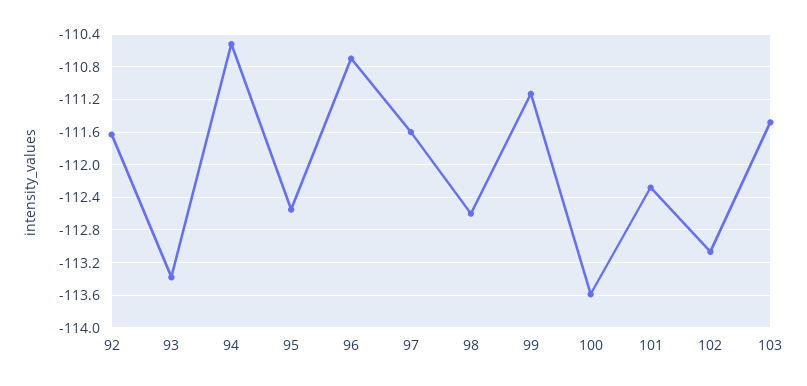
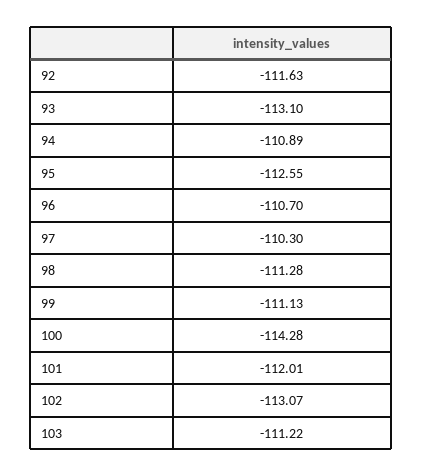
  {
    "92": -111.63,
-   "93": -113.4,
+   "93": -113.1,
-   "94": -110.5,
+   "94": -110.89,
    "95": -112.55,
    "96": -110.7,
-   "97": -111.6,
+   "97": -110.3,
-   "98": -112.6,
+   "98": -111.28,
    "99": -111.13,
-   "100": -113.6,
+   "100": -114.28,
-   "101": -112.3,
+   "101": -112.01,
    "102": -113.07,
-   "103": -111.5
+   "103": -111.22
  }

